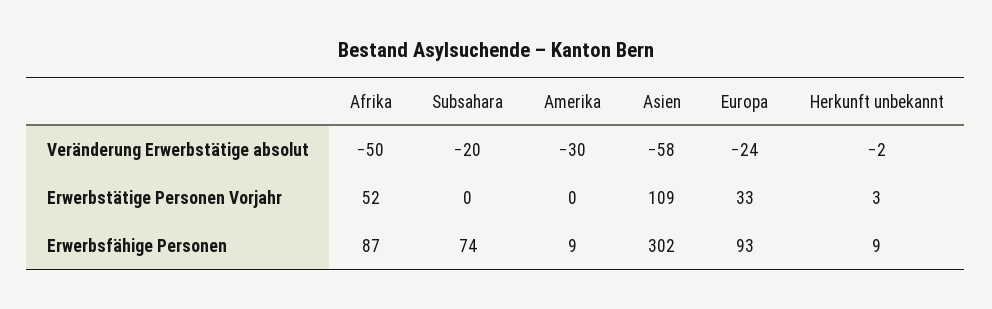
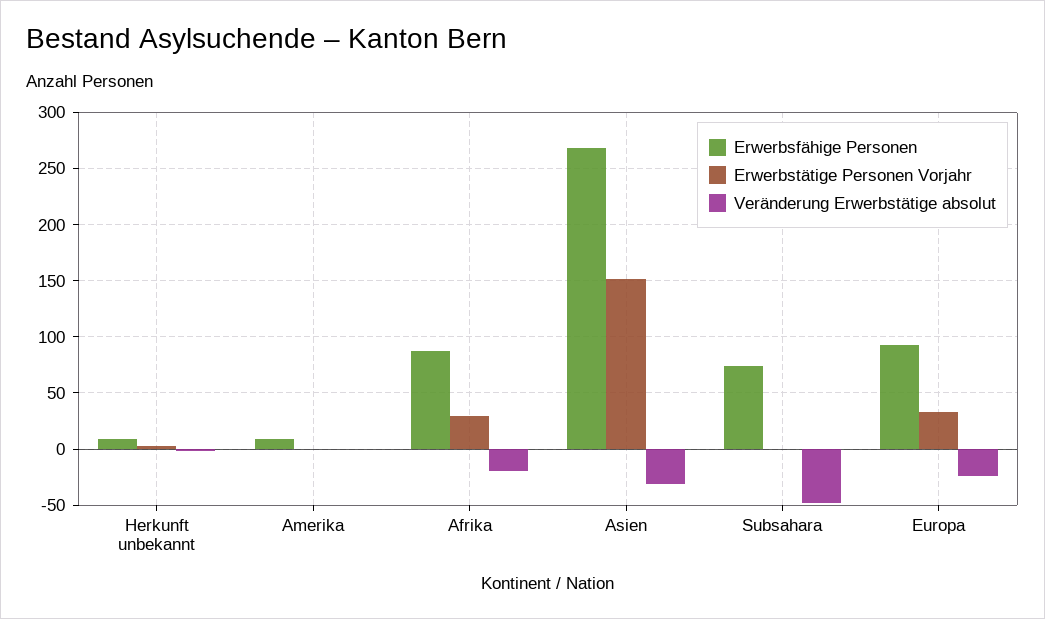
  {
    "Veränderung Erwerbstätige absolut": {
-     "Afrika": -50,
+     "Afrika": -20,
-     "Subsahara": -20,
+     "Subsahara": -50,
-     "Amerika": -30,
+     "Amerika": 0,
-     "Asien": -58,
+     "Asien": -30,
      "Europa": -24,
      "Herkunft unbekannt": -2
    },
    "Erwerbstätige Personen Vorjahr": {
-     "Afrika": 52,
+     "Afrika": 30,
      "Subsahara": 0,
      "Amerika": 0,
-     "Asien": 109,
+     "Asien": 150,
      "Europa": 33,
      "Herkunft unbekannt": 3
    },
    "Erwerbsfähige Personen": {
      "Afrika": 87,
      "Subsahara": 74,
      "Amerika": 9,
-     "Asien": 302,
+     "Asien": 270,
      "Europa": 93,
      "Herkunft unbekannt": 9
    }
  }

